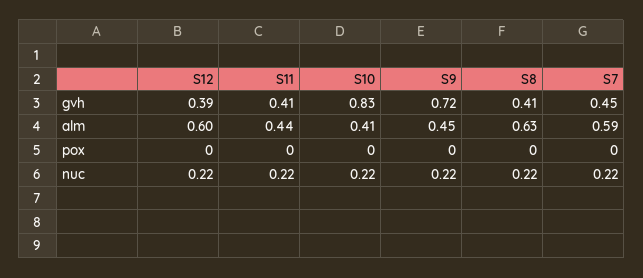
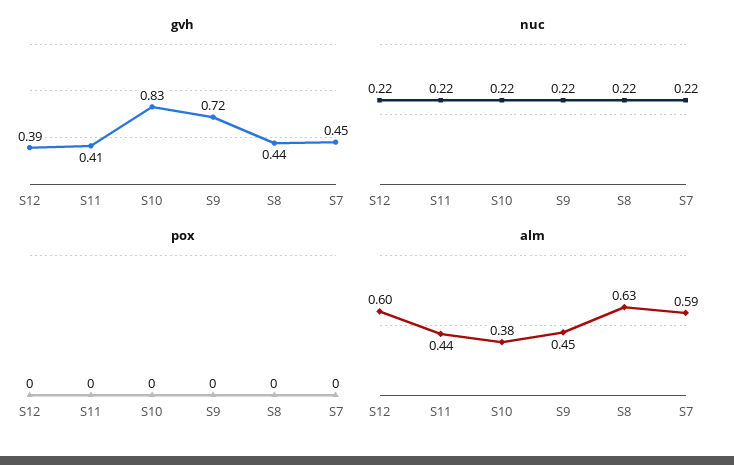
  {
    "gvh": {
      "S12": 0.39,
      "S11": 0.41,
      "S10": 0.83,
      "S9": 0.72,
-     "S8": 0.41,
+     "S8": 0.44,
      "S7": 0.45
    },
    "alm": {
      "S12": 0.6,
      "S11": 0.44,
-     "S10": 0.41,
+     "S10": 0.38,
      "S9": 0.45,
      "S8": 0.63,
      "S7": 0.59
    },
    "pox": {
      "S12": 0,
      "S11": 0,
      "S10": 0,
      "S9": 0,
      "S8": 0,
      "S7": 0
    },
    "nuc": {
      "S12": 0.22,
      "S11": 0.22,
      "S10": 0.22,
      "S9": 0.22,
      "S8": 0.22,
      "S7": 0.22
    }
  }

